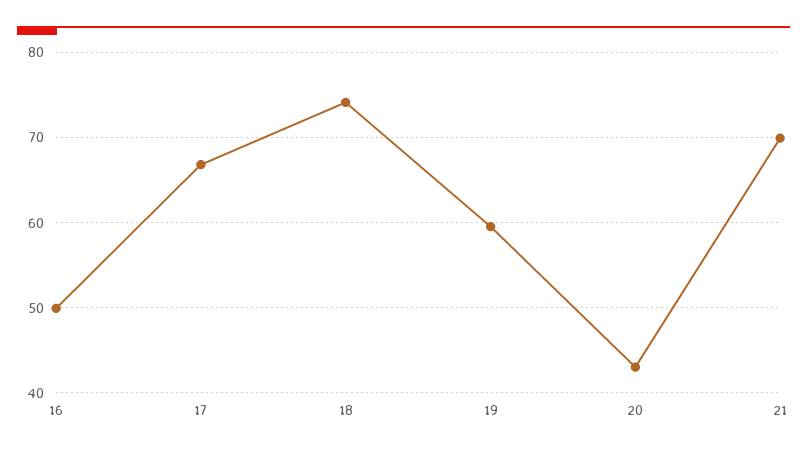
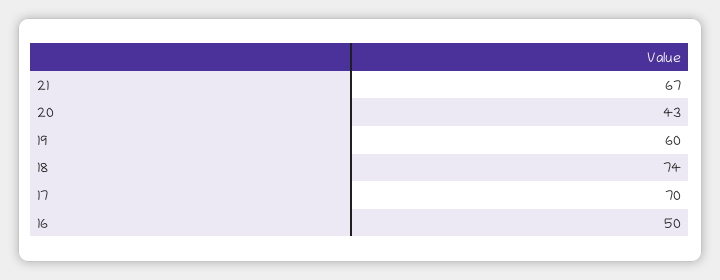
  {
    "16": 50,
-   "17": 67,
+   "17": 70,
    "18": 74,
    "19": 60,
    "20": 43,
-   "21": 70
+   "21": 67
  }

